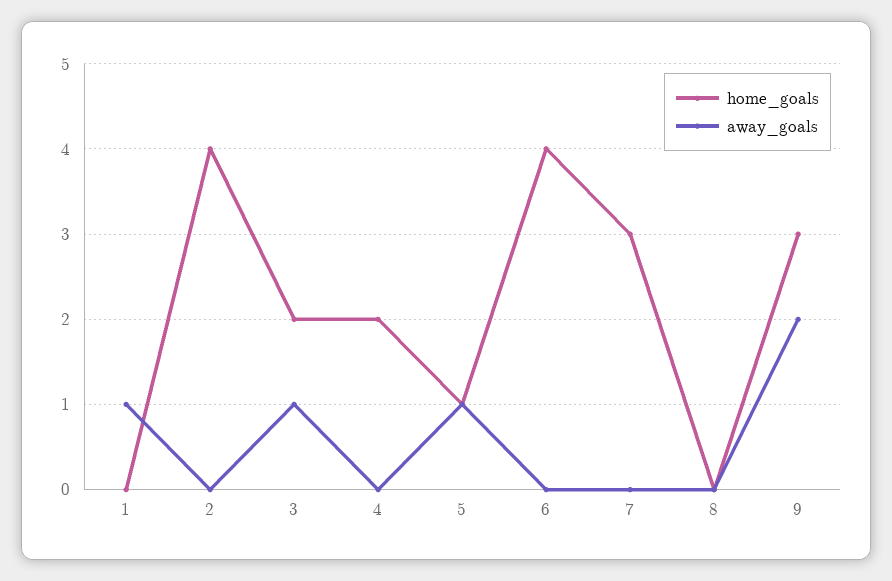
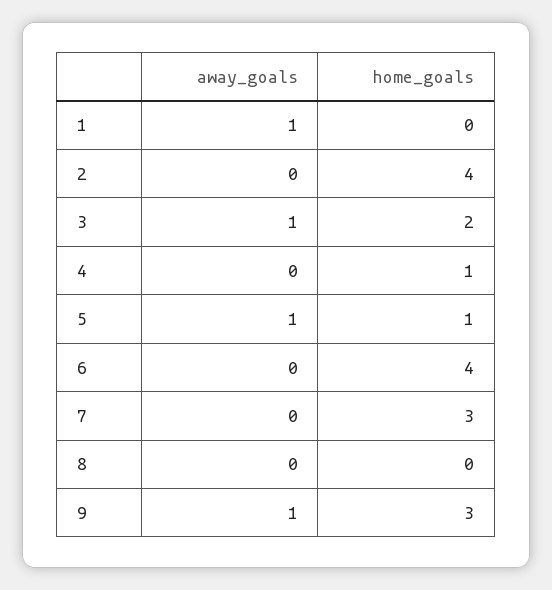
  {
    "home_goals": {
      "1": 0,
      "2": 4,
      "3": 2,
-     "4": 2,
+     "4": 1,
      "5": 1,
      "6": 4,
      "7": 3,
      "8": 0,
      "9": 3
    },
    "away_goals": {
      "1": 1,
      "2": 0,
      "3": 1,
      "4": 0,
      "5": 1,
      "6": 0,
      "7": 0,
      "8": 0,
-     "9": 2
+     "9": 1
    }
  }

